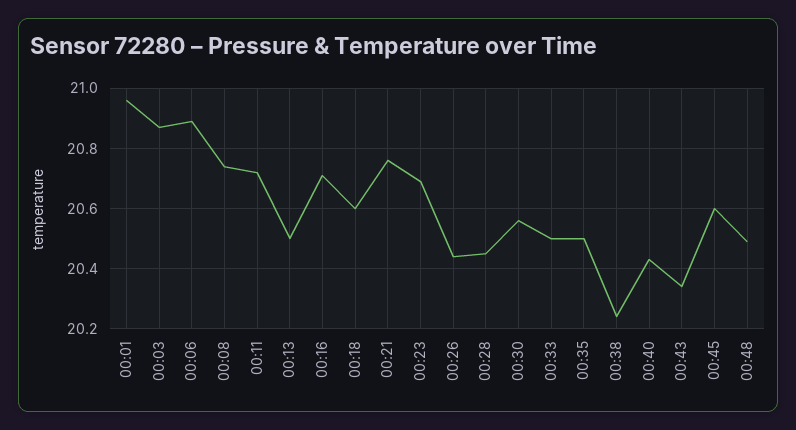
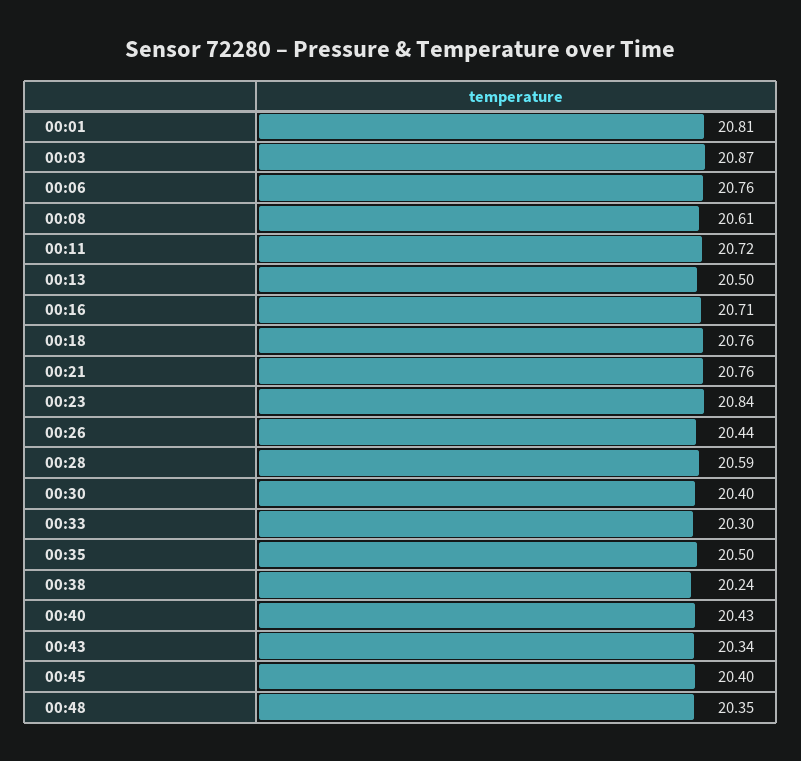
  {
-   "00:01": 20.95,
+   "00:01": 20.81,
    "00:03": 20.87,
-   "00:06": 20.9,
+   "00:06": 20.76,
-   "00:08": 20.75,
+   "00:08": 20.61,
    "00:11": 20.72,
    "00:13": 20.5,
    "00:16": 20.71,
-   "00:18": 20.6,
+   "00:18": 20.76,
    "00:21": 20.76,
-   "00:23": 20.7,
+   "00:23": 20.84,
    "00:26": 20.44,
-   "00:28": 20.45,
+   "00:28": 20.59,
-   "00:30": 20.55,
+   "00:30": 20.4,
-   "00:33": 20.5,
+   "00:33": 20.3,
    "00:35": 20.5,
    "00:38": 20.24,
    "00:40": 20.43,
    "00:43": 20.34,
-   "00:45": 20.6,
+   "00:45": 20.4,
-   "00:48": 20.5
+   "00:48": 20.35
  }

